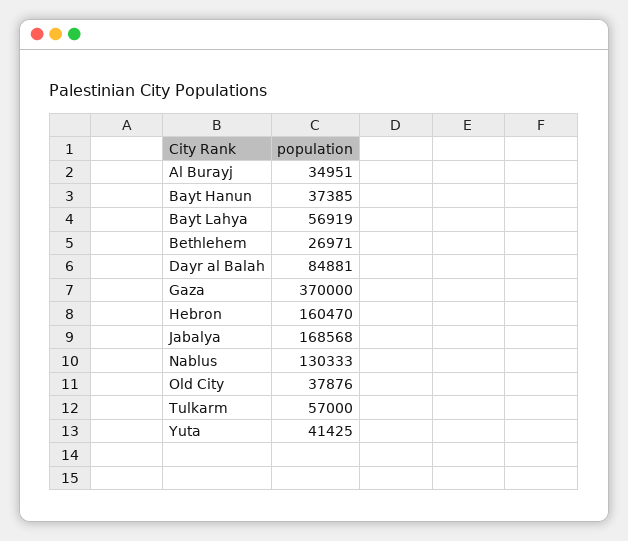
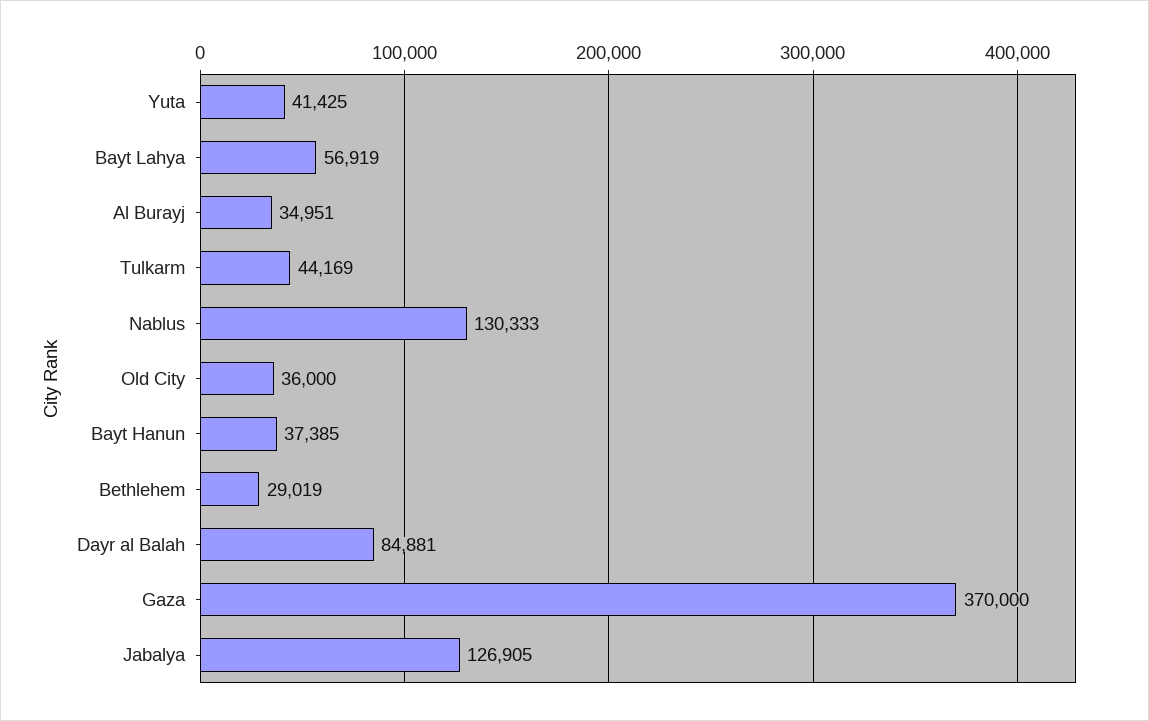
  {
    "Al Burayj": 34951,
    "Bayt Hanun": 37385,
    "Bayt Lahya": 56919,
-   "Bethlehem": 26971,
+   "Bethlehem": 29019,
    "Dayr al Balah": 84881,
    "Gaza": 370000,
-   "Hebron": 160470,
-   "Jabalya": 168568,
+   "Jabalya": 126905,
    "Nablus": 130333,
-   "Old City": 37876,
+   "Old City": 36000,
-   "Tulkarm": 57000,
+   "Tulkarm": 44169,
    "Yuta": 41425
  }

